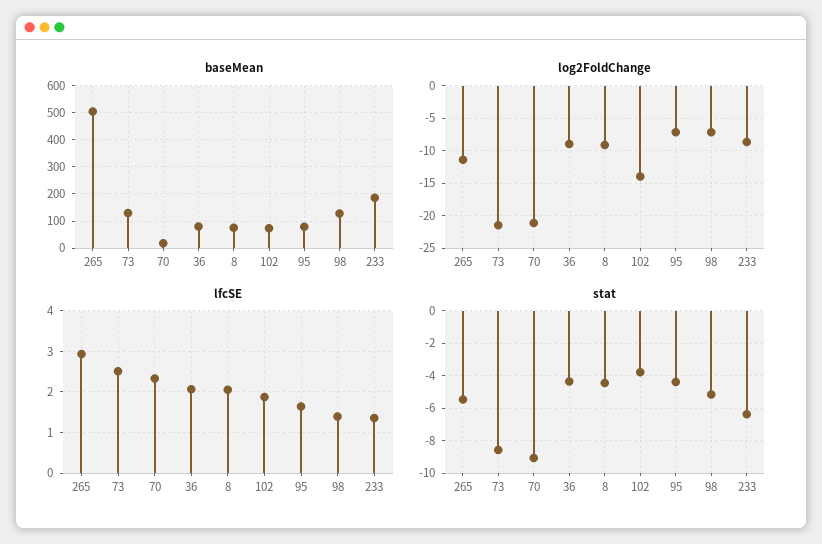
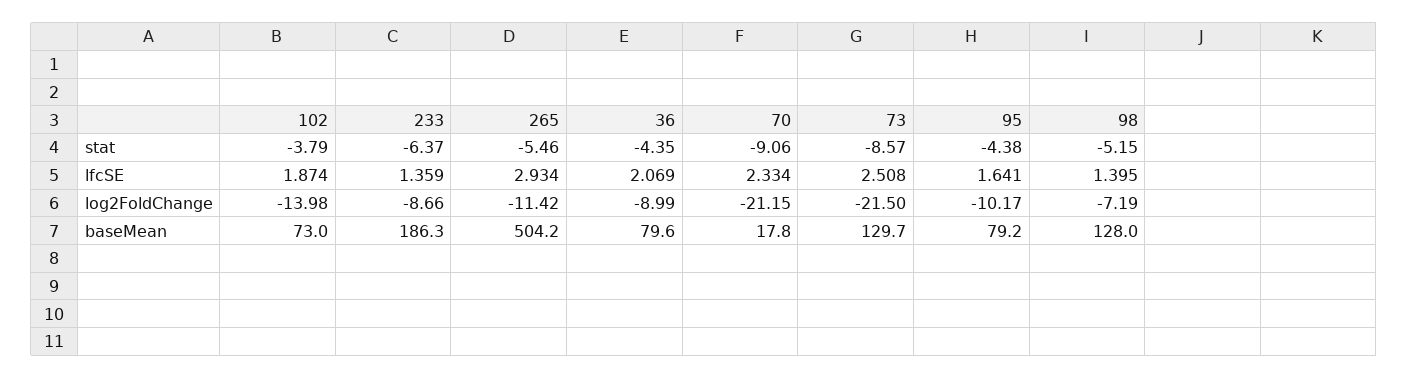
  {
    "baseMean": {
      "265": 504.2,
      "73": 129.7,
      "70": 17.8,
      "36": 79.6,
-     "8": 75,
      "102": 73,
      "95": 79.2,
      "98": 128,
      "233": 186.3
    },
    "log2FoldChange": {
      "265": -11.42,
      "73": -21.5,
      "70": -21.15,
      "36": -8.99,
-     "8": -9,
      "102": -13.98,
-     "95": -7,
+     "95": -10.17,
      "98": -7.19,
      "233": -8.66
    },
    "lfcSE": {
      "265": 2.934,
      "73": 2.508,
      "70": 2.334,
      "36": 2.069,
-     "8": 2,
      "102": 1.874,
      "95": 1.641,
      "98": 1.395,
      "233": 1.359
    },
    "stat": {
      "265": -5.46,
      "73": -8.57,
      "70": -9.06,
      "36": -4.35,
-     "8": -4.5,
      "102": -3.79,
      "95": -4.38,
      "98": -5.15,
      "233": -6.37
    }
  }

